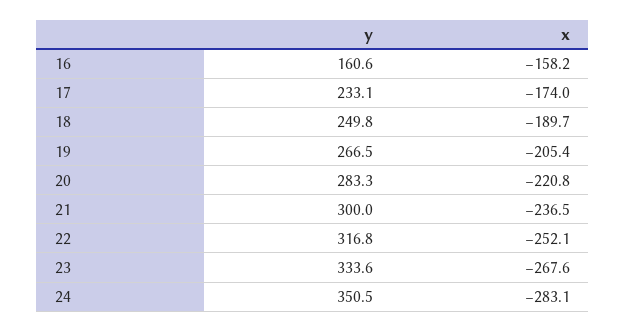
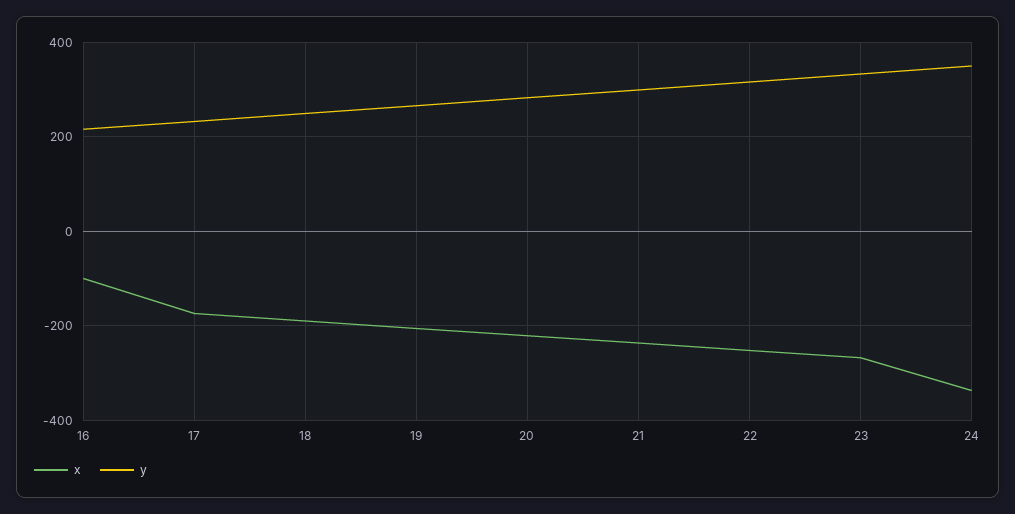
  {
    "y": {
-     "16": 160.6,
+     "16": 220,
      "17": 233.1,
      "18": 249.8,
      "19": 266.5,
      "20": 283.3,
      "21": 300,
      "22": 316.8,
      "23": 333.6,
      "24": 350.5
    },
    "x": {
-     "16": -158.2,
+     "16": -100,
      "17": -174,
      "18": -189.7,
      "19": -205.4,
      "20": -220.8,
      "21": -236.5,
      "22": -252.1,
      "23": -267.6,
-     "24": -283.1
+     "24": -340
    }
  }

